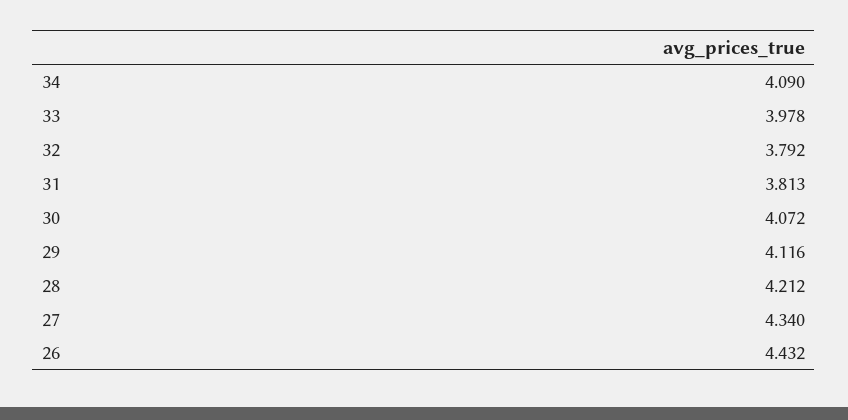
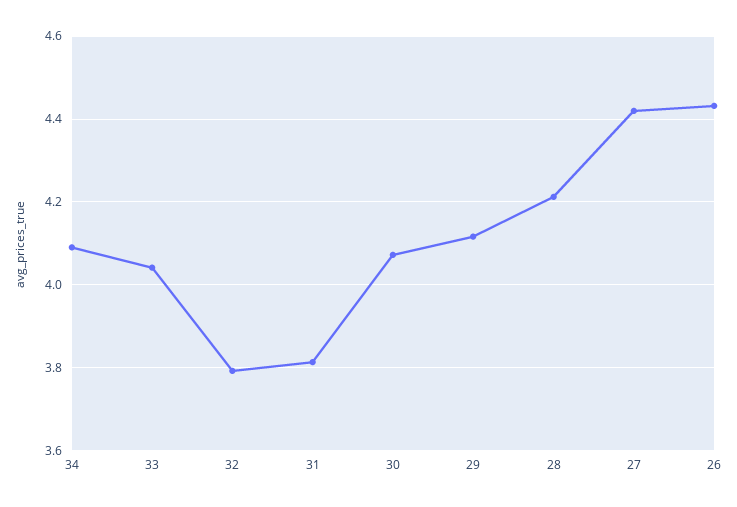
  {
    "34": 4.09,
-   "33": 3.978,
+   "33": 4.04,
    "32": 3.792,
    "31": 3.813,
    "30": 4.072,
    "29": 4.116,
    "28": 4.212,
-   "27": 4.34,
+   "27": 4.42,
    "26": 4.432
  }

